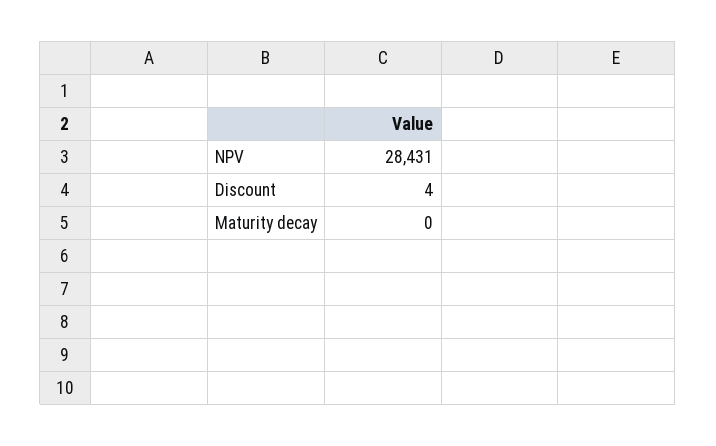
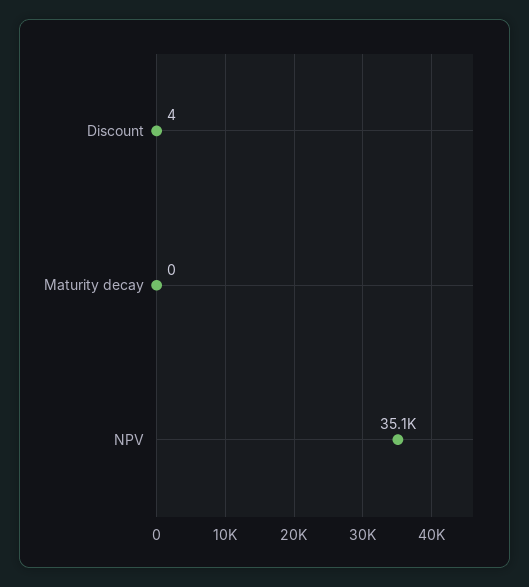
  {
-   "NPV": 28431,
+   "NPV": 35100,
    "Discount": 4,
    "Maturity decay": 0
  }

